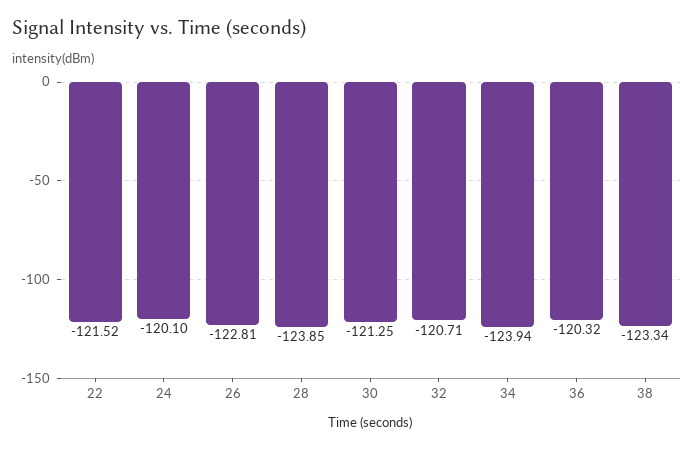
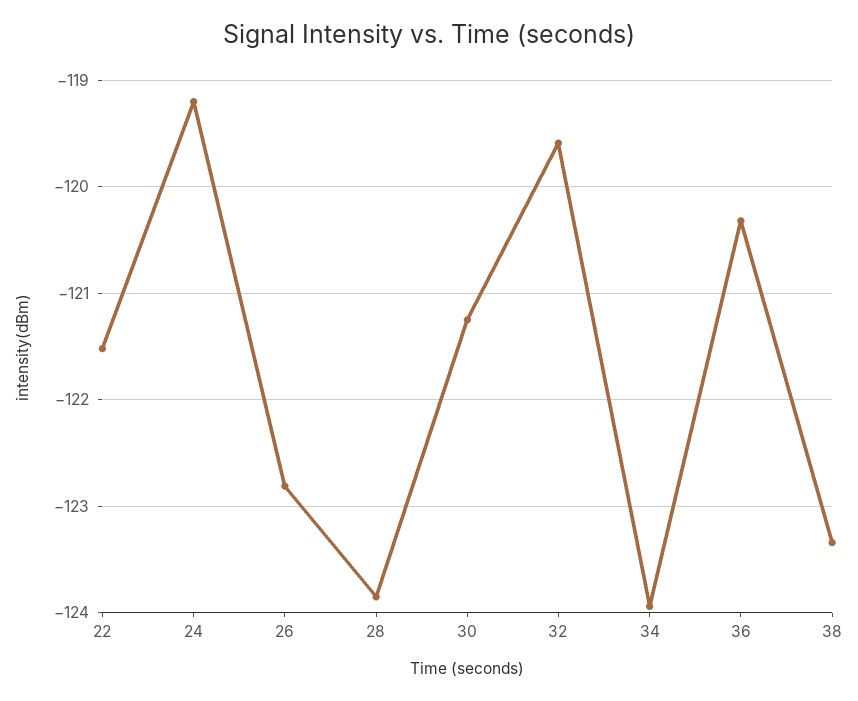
  {
    "22": -121.52,
-   "24": -120.1,
+   "24": -119.2,
    "26": -122.81,
    "28": -123.85,
    "30": -121.25,
-   "32": -120.71,
+   "32": -119.6,
    "34": -123.94,
    "36": -120.32,
    "38": -123.34
  }

